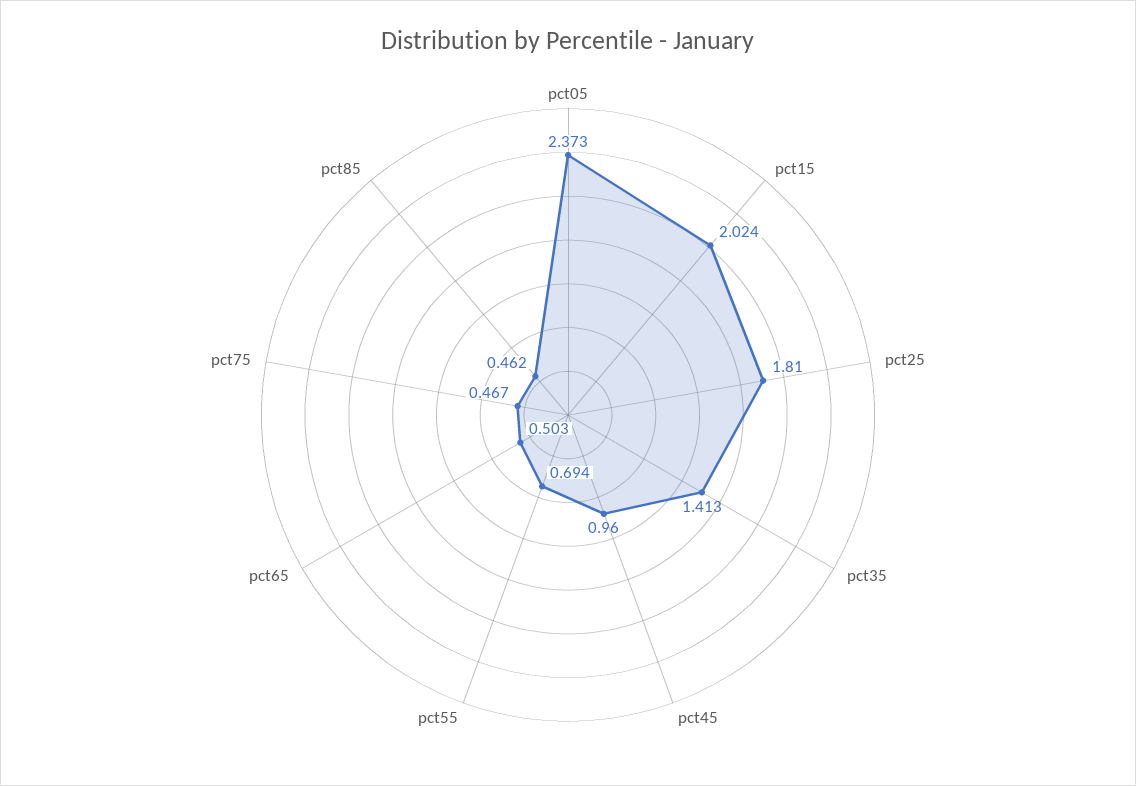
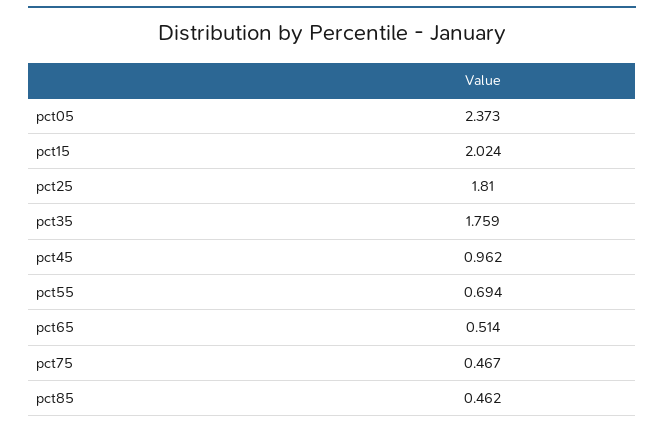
  {
    "pct05": 2.373,
    "pct15": 2.024,
    "pct25": 1.81,
-   "pct35": 1.413,
+   "pct35": 1.759,
-   "pct45": 0.96,
+   "pct45": 0.962,
    "pct55": 0.694,
-   "pct65": 0.503,
+   "pct65": 0.514,
    "pct75": 0.467,
    "pct85": 0.462
  }

